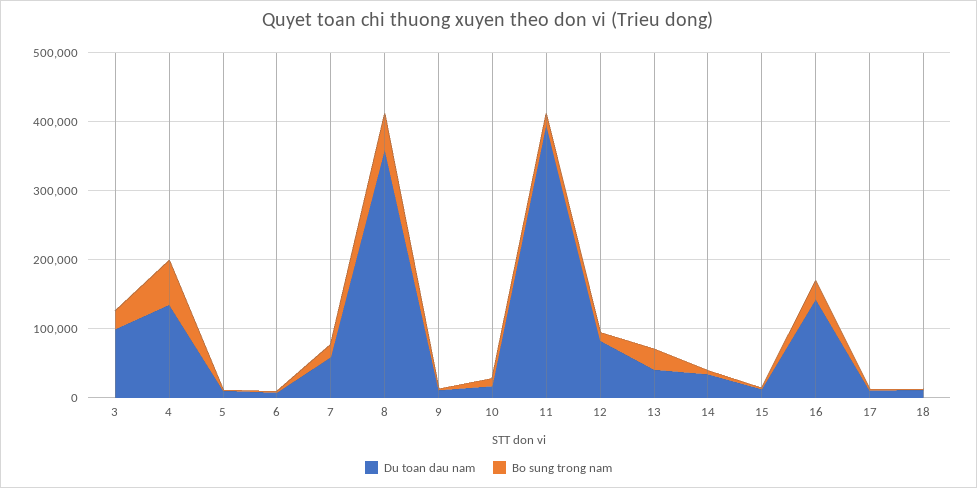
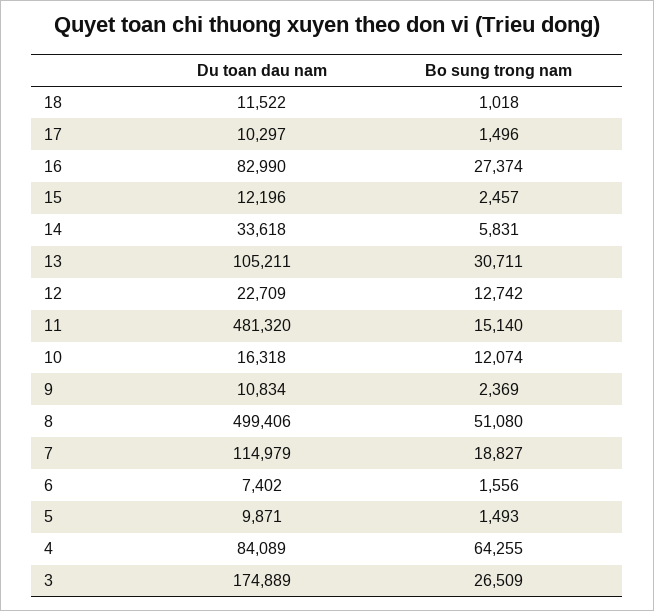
  {
    "Du toan dau nam": {
-     "3": 100000,
+     "3": 174889,
-     "4": 140000,
+     "4": 84089,
      "5": 9871,
      "6": 7402,
-     "7": 60000,
+     "7": 114979,
-     "8": 360000,
+     "8": 499406,
      "9": 10834,
      "10": 16318,
-     "11": 400000,
+     "11": 481320,
-     "12": 80000,
+     "12": 22709,
-     "13": 40000,
+     "13": 105211,
      "14": 33618,
      "15": 12196,
-     "16": 140000,
+     "16": 82990,
      "17": 10297,
      "18": 11522
    },
    "Bo sung trong nam": {
      "3": 26509,
      "4": 64255,
      "5": 1493,
      "6": 1556,
      "7": 18827,
      "8": 51080,
      "9": 2369,
      "10": 12074,
      "11": 15140,
      "12": 12742,
      "13": 30711,
      "14": 5831,
      "15": 2457,
      "16": 27374,
      "17": 1496,
      "18": 1018
    }
  }

